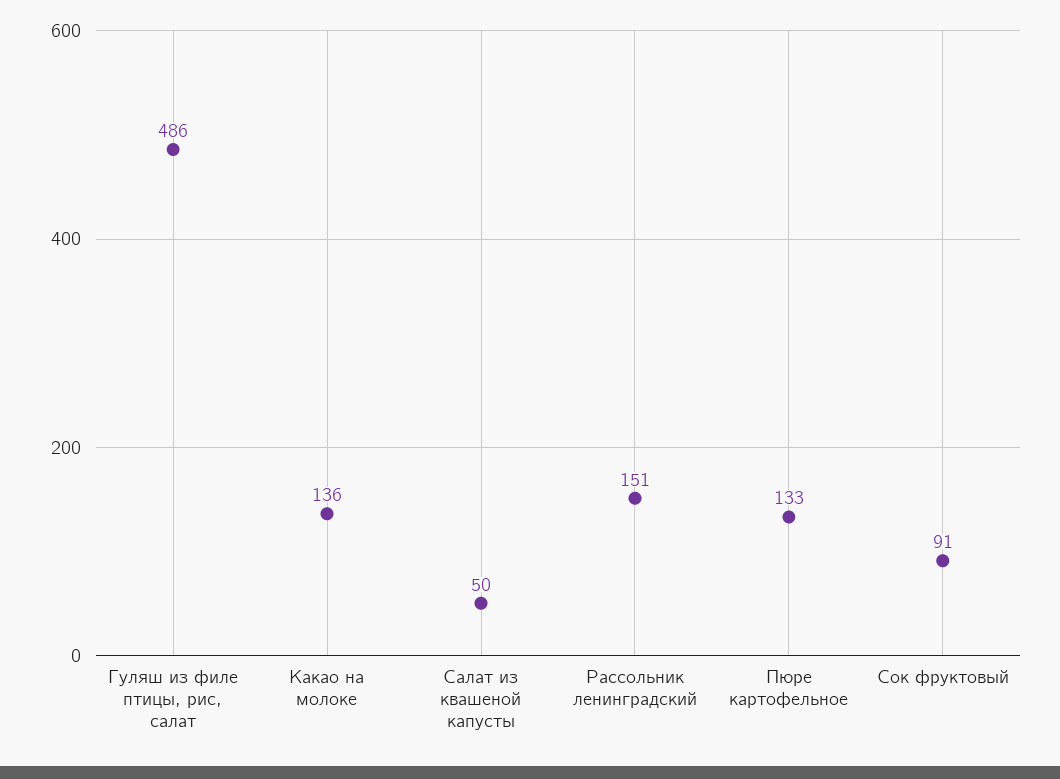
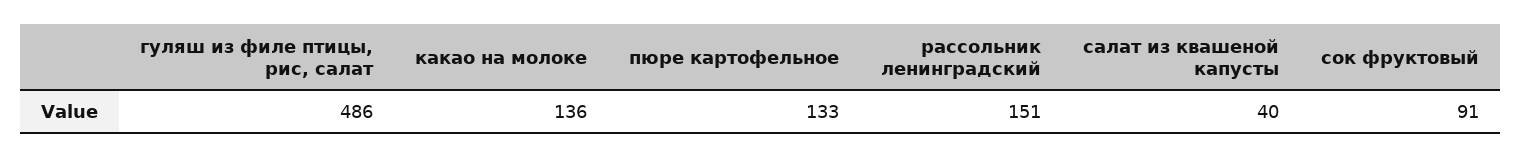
  {
    "Гуляш из филе птицы, рис, салат": 486,
    "Какао на молоке": 136,
-   "Салат из квашеной капусты": 50,
+   "Салат из квашеной капусты": 40,
    "Рассольник ленинградский": 151,
    "Пюре картофельное": 133,
    "Сок фруктовый": 91
  }

